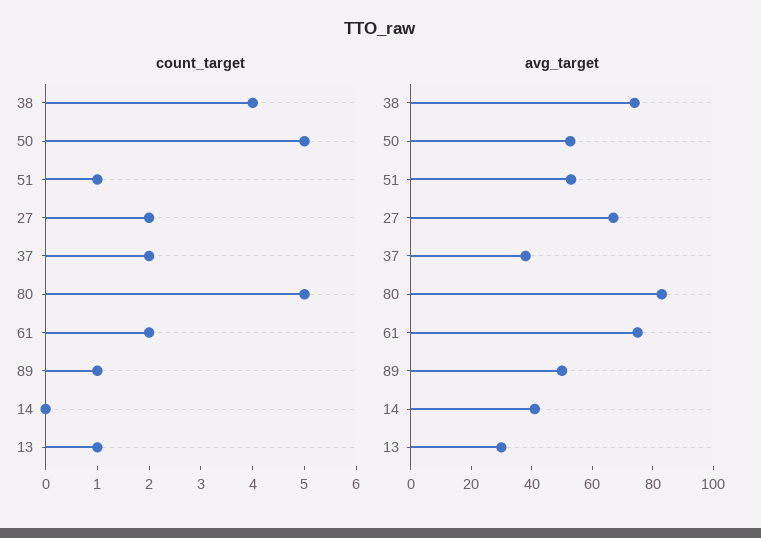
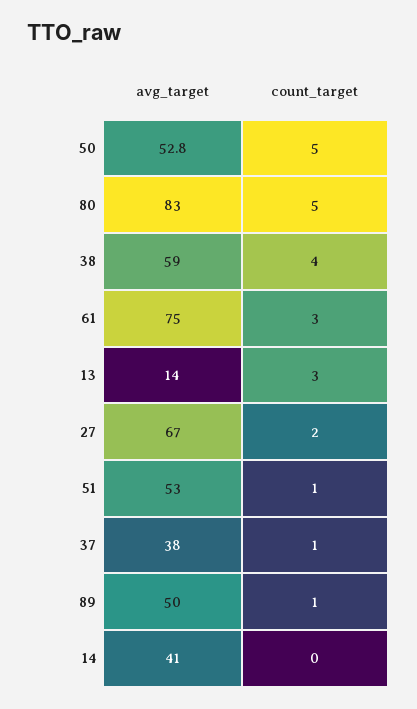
  {
    "count_target": {
      "38": 4,
      "50": 5,
      "51": 1,
      "27": 2,
-     "37": 2,
+     "37": 1,
      "80": 5,
-     "61": 2,
+     "61": 3,
      "89": 1,
      "14": 0,
-     "13": 1
+     "13": 3
    },
    "avg_target": {
-     "38": 75,
+     "38": 59,
      "50": 52.8,
      "51": 53,
      "27": 67,
      "37": 38,
      "80": 83,
      "61": 75,
      "89": 50,
      "14": 41,
-     "13": 30
+     "13": 14
    }
  }

